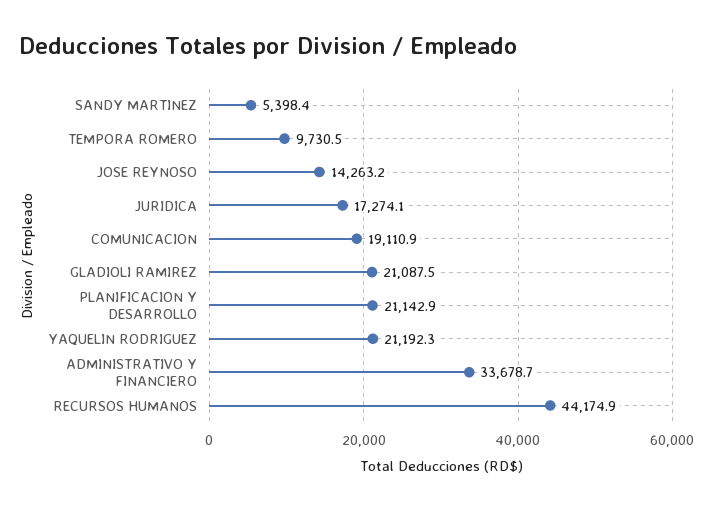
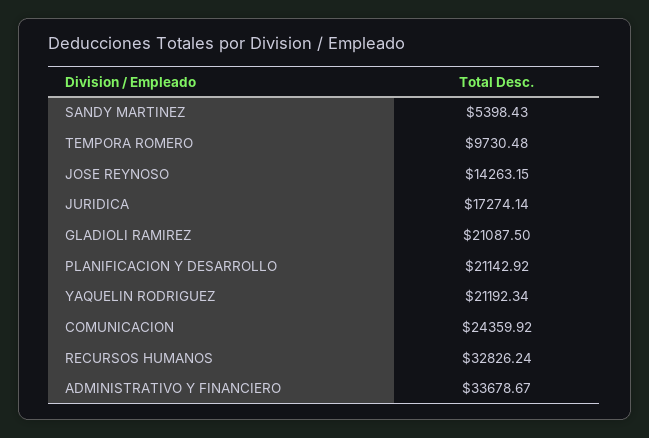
  {
    "SANDY MARTINEZ": 5398.43,
    "TEMPORA ROMERO": 9730.48,
    "JOSE REYNOSO": 14263.15,
    "JURIDICA": 17274.14,
-   "COMUNICACION": 19110.9,
+   "COMUNICACION": 24359.92,
    "GLADIOLI RAMIREZ": 21087.5,
    "PLANIFICACION Y DESARROLLO": 21142.92,
    "YAQUELIN RODRIGUEZ": 21192.34,
    "ADMINISTRATIVO Y FINANCIERO": 33678.67,
-   "RECURSOS HUMANOS": 44174.9
+   "RECURSOS HUMANOS": 32826.24
  }

